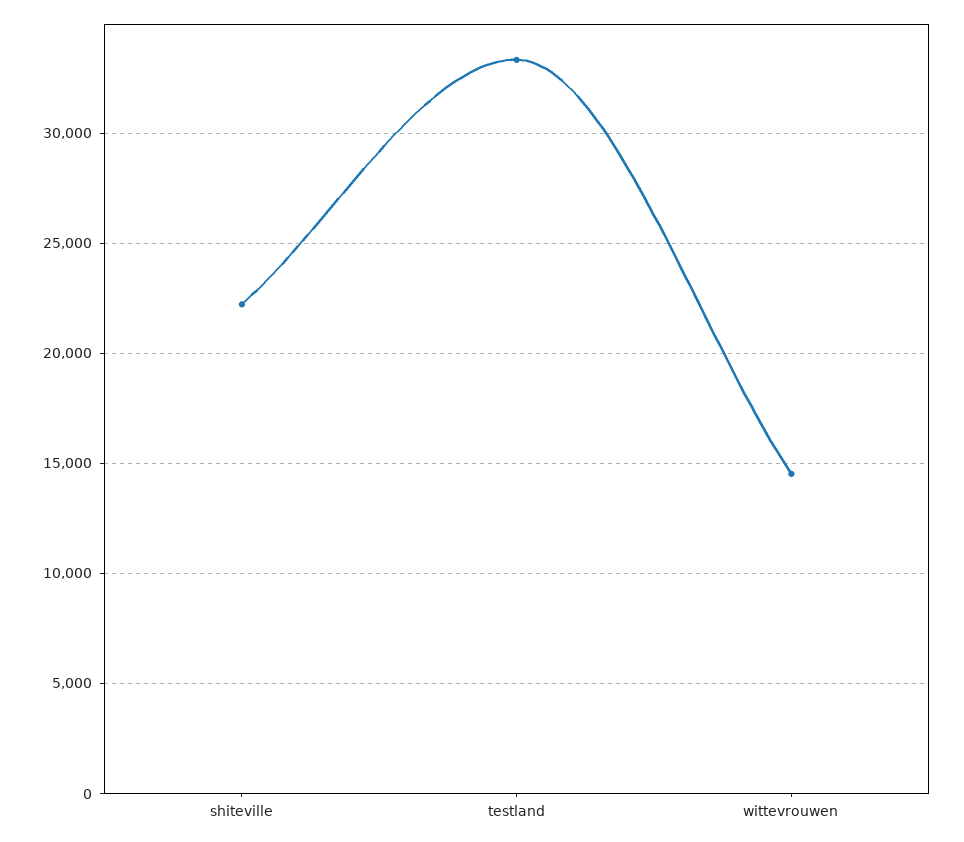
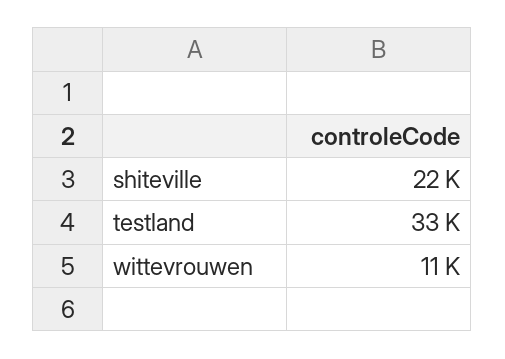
  {
    "shiteville": 22000,
    "testland": 33000,
-   "wittevrouwen": 14500
+   "wittevrouwen": 11000
  }

